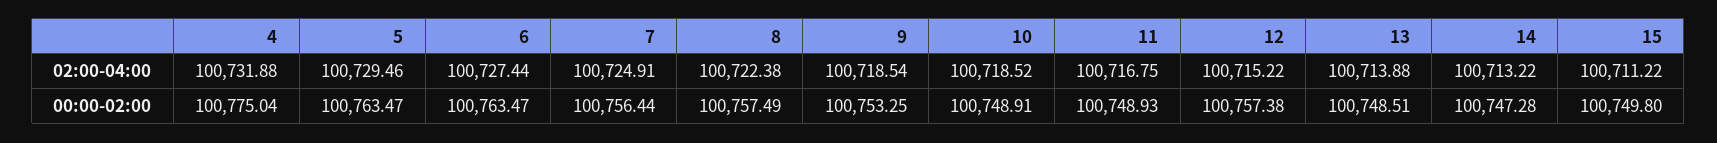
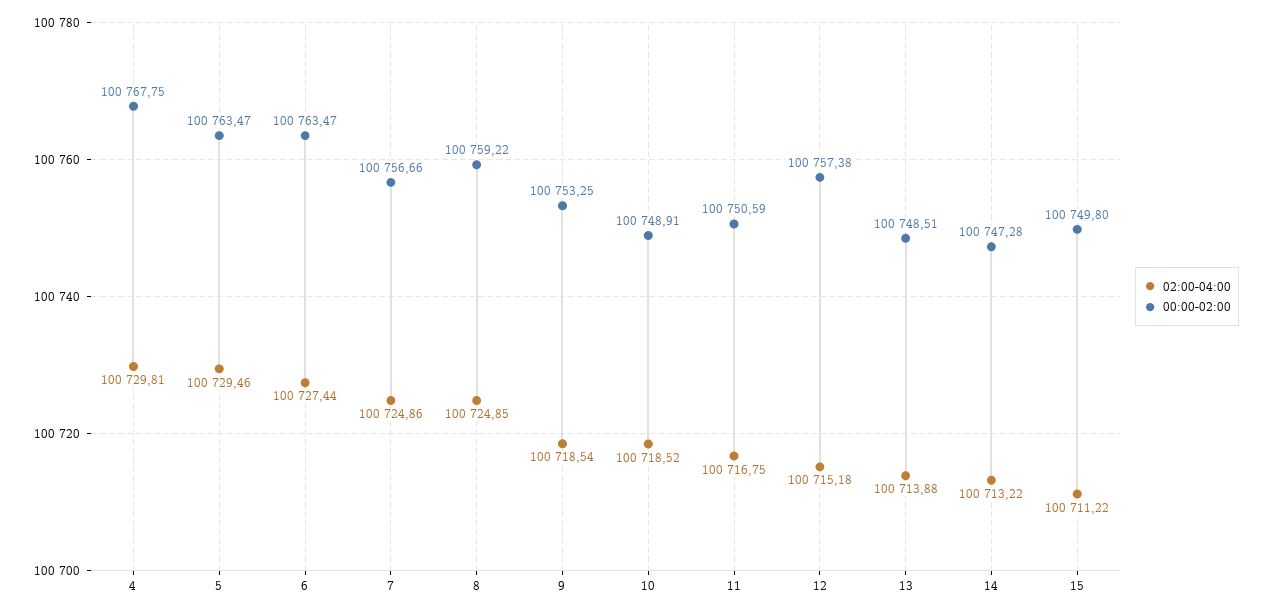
  {
    "02:00-04:00": {
-     "4": 100731.88,
+     "4": 100729.81,
      "5": 100729.46,
      "6": 100727.44,
-     "7": 100724.91,
+     "7": 100724.86,
-     "8": 100722.38,
+     "8": 100724.85,
      "9": 100718.54,
      "10": 100718.52,
      "11": 100716.75,
-     "12": 100715.22,
+     "12": 100715.18,
      "13": 100713.88,
      "14": 100713.22,
      "15": 100711.22
    },
    "00:00-02:00": {
-     "4": 100775.04,
+     "4": 100767.75,
      "5": 100763.47,
      "6": 100763.47,
-     "7": 100756.44,
+     "7": 100756.66,
-     "8": 100757.49,
+     "8": 100759.22,
      "9": 100753.25,
      "10": 100748.91,
-     "11": 100748.93,
+     "11": 100750.59,
      "12": 100757.38,
      "13": 100748.51,
      "14": 100747.28,
      "15": 100749.8
    }
  }

